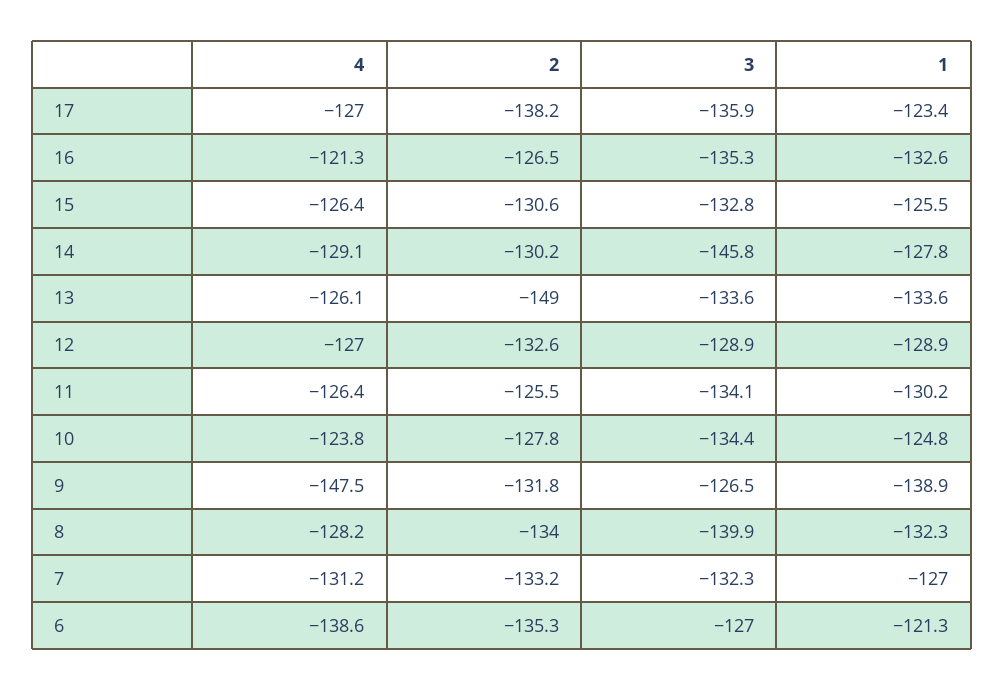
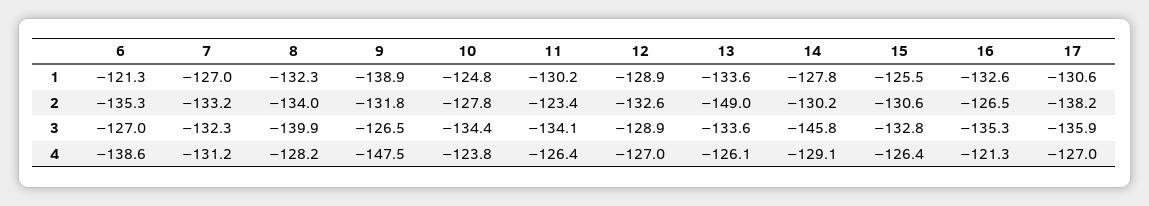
  {
    "4": {
      "17": -127,
      "16": -121.3,
      "15": -126.4,
      "14": -129.1,
      "13": -126.1,
      "12": -127,
      "11": -126.4,
      "10": -123.8,
      "9": -147.5,
      "8": -128.2,
      "7": -131.2,
      "6": -138.6
    },
    "2": {
      "17": -138.2,
      "16": -126.5,
      "15": -130.6,
      "14": -130.2,
      "13": -149,
      "12": -132.6,
-     "11": -125.5,
+     "11": -123.4,
      "10": -127.8,
      "9": -131.8,
      "8": -134,
      "7": -133.2,
      "6": -135.3
    },
    "3": {
      "17": -135.9,
      "16": -135.3,
      "15": -132.8,
      "14": -145.8,
      "13": -133.6,
      "12": -128.9,
      "11": -134.1,
      "10": -134.4,
      "9": -126.5,
      "8": -139.9,
      "7": -132.3,
      "6": -127
    },
    "1": {
-     "17": -123.4,
+     "17": -130.6,
      "16": -132.6,
      "15": -125.5,
      "14": -127.8,
      "13": -133.6,
      "12": -128.9,
      "11": -130.2,
      "10": -124.8,
      "9": -138.9,
      "8": -132.3,
      "7": -127,
      "6": -121.3
    }
  }

